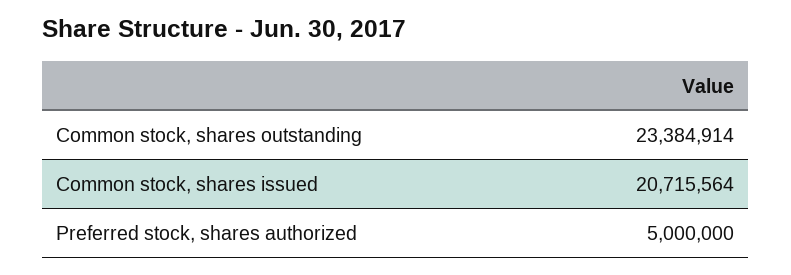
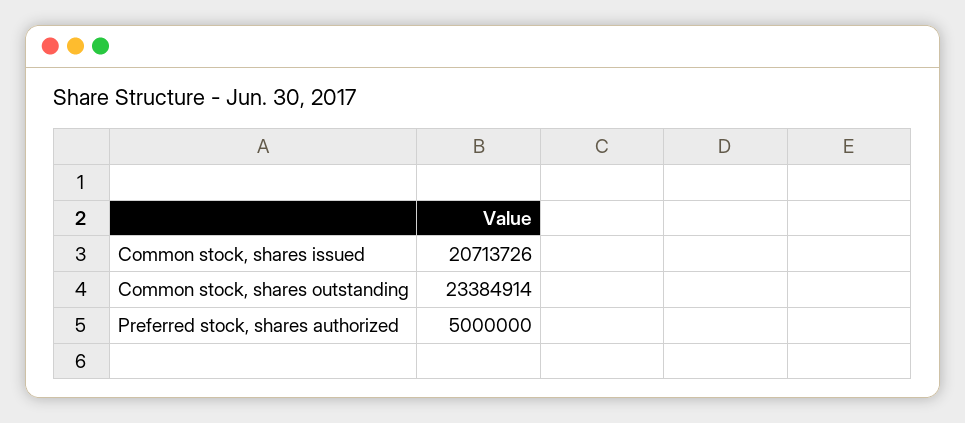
  {
    "Common stock, shares outstanding": 23384914,
-   "Common stock, shares issued": 20715564,
+   "Common stock, shares issued": 20713726,
    "Preferred stock, shares authorized": 5000000
  }

